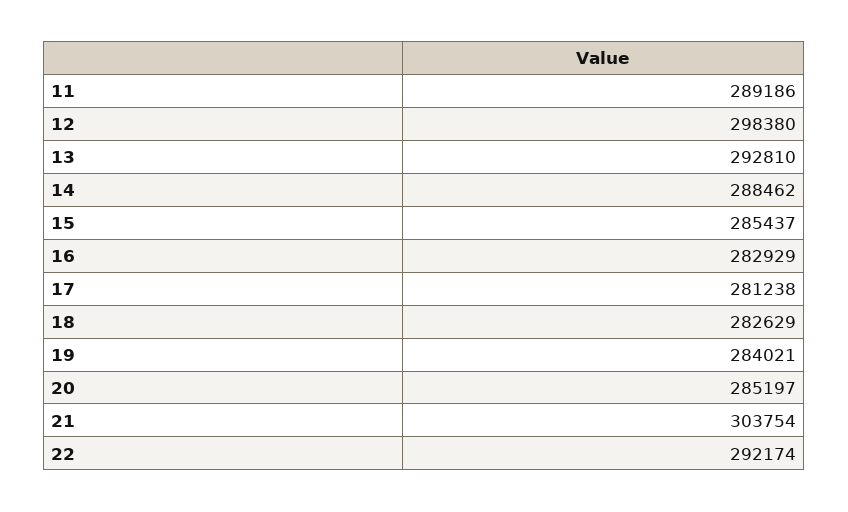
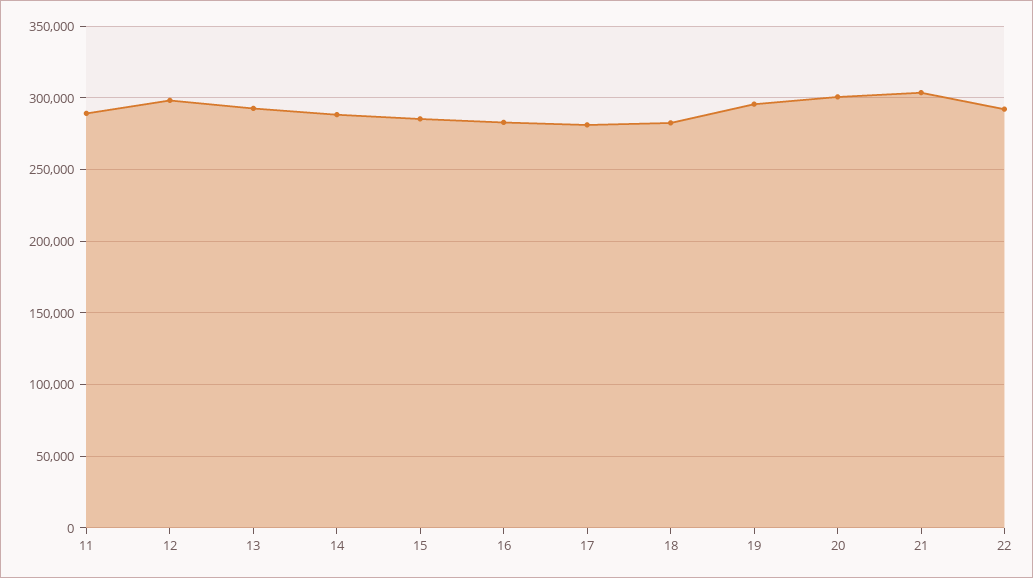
  {
    "11": 289186,
    "12": 298380,
    "13": 292810,
    "14": 288462,
    "15": 285437,
    "16": 282929,
    "17": 281238,
    "18": 282629,
-   "19": 284021,
+   "19": 295000,
-   "20": 285197,
+   "20": 300000,
    "21": 303754,
    "22": 292174
  }

